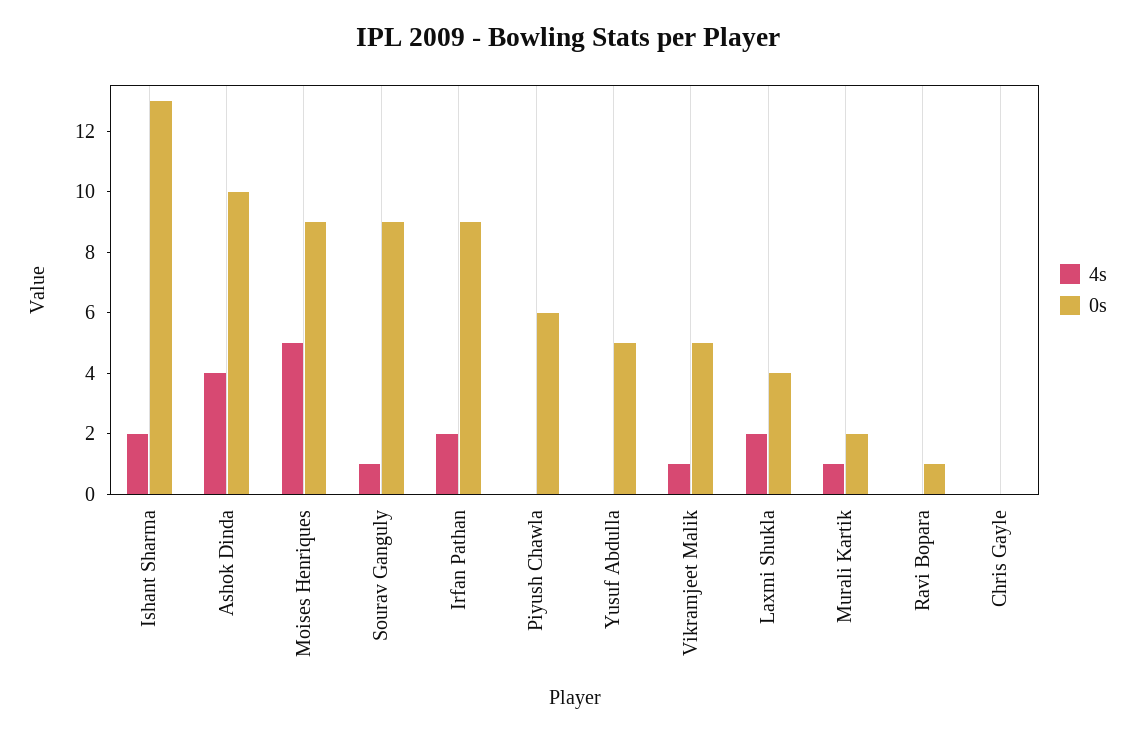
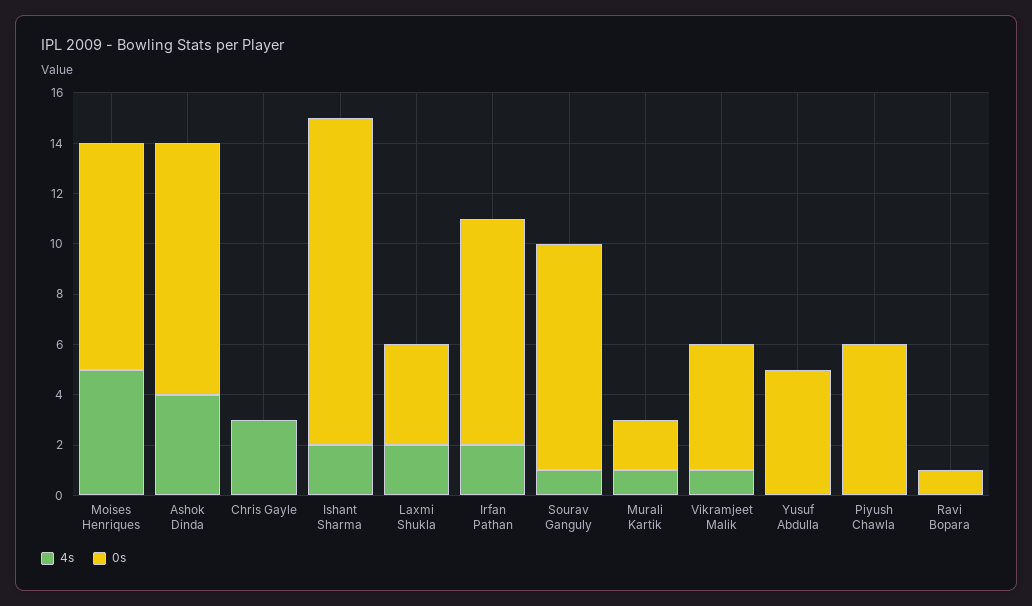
  {
    "4s": {
      "Ishant Sharma": 2,
      "Ashok Dinda": 4,
      "Moises Henriques": 5,
      "Sourav Ganguly": 1,
      "Irfan Pathan": 2,
      "Piyush Chawla": 0,
      "Yusuf Abdulla": 0,
      "Vikramjeet Malik": 1,
      "Laxmi Shukla": 2,
      "Murali Kartik": 1,
      "Ravi Bopara": 0,
-     "Chris Gayle": 0
+     "Chris Gayle": 3
    },
    "0s": {
      "Ishant Sharma": 13,
      "Ashok Dinda": 10,
      "Moises Henriques": 9,
      "Sourav Ganguly": 9,
      "Irfan Pathan": 9,
      "Piyush Chawla": 6,
      "Yusuf Abdulla": 5,
      "Vikramjeet Malik": 5,
      "Laxmi Shukla": 4,
      "Murali Kartik": 2,
      "Ravi Bopara": 1,
      "Chris Gayle": 0
    }
  }

